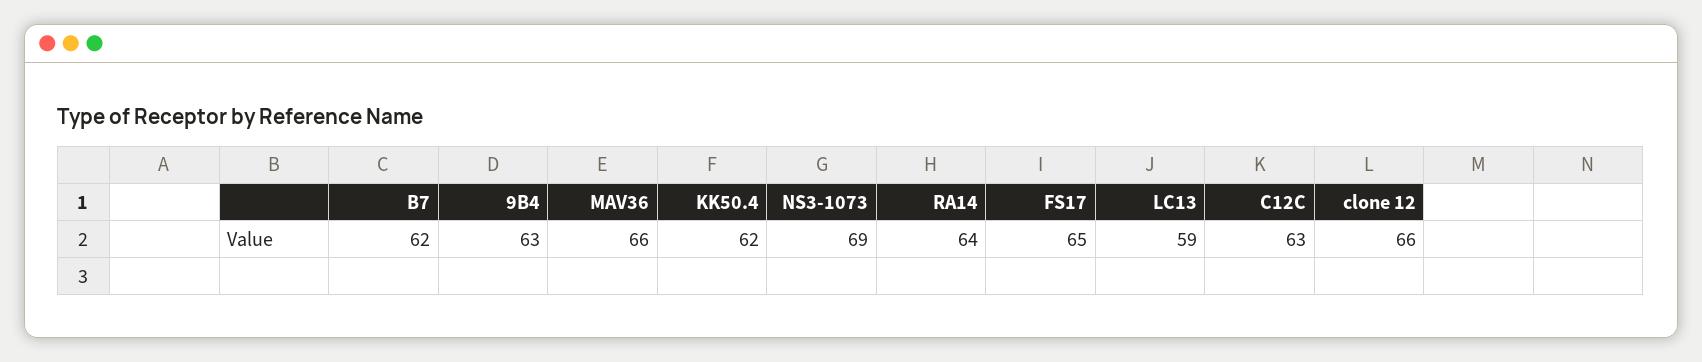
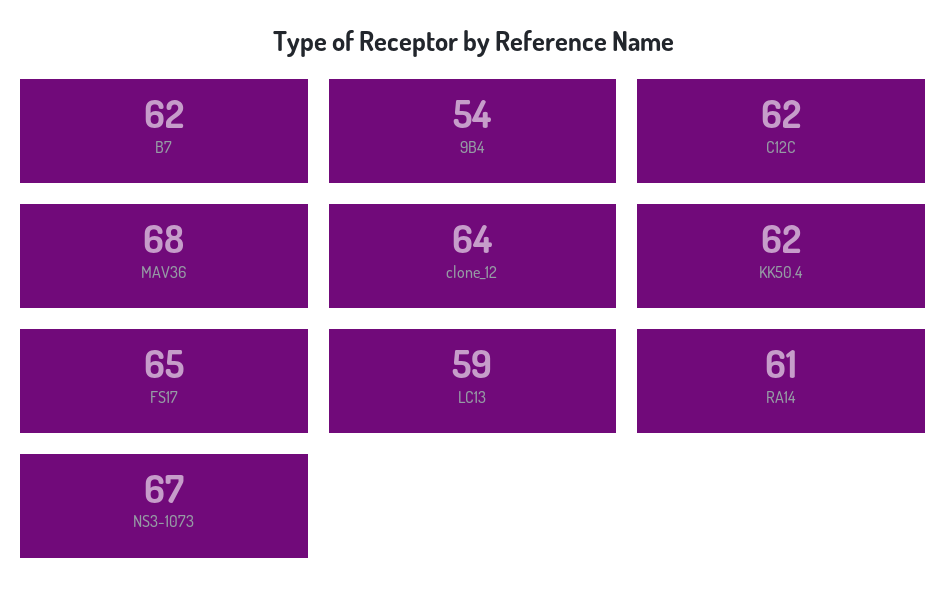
  {
    "B7": 62,
-   "9B4": 63,
+   "9B4": 54,
-   "MAV36": 66,
+   "MAV36": 68,
    "KK50.4": 62,
-   "NS3-1073": 69,
+   "NS3-1073": 67,
-   "RA14": 64,
+   "RA14": 61,
    "FS17": 65,
    "LC13": 59,
-   "C12C": 63,
+   "C12C": 62,
-   "clone 12": 66
+   "clone 12": 64
  }

